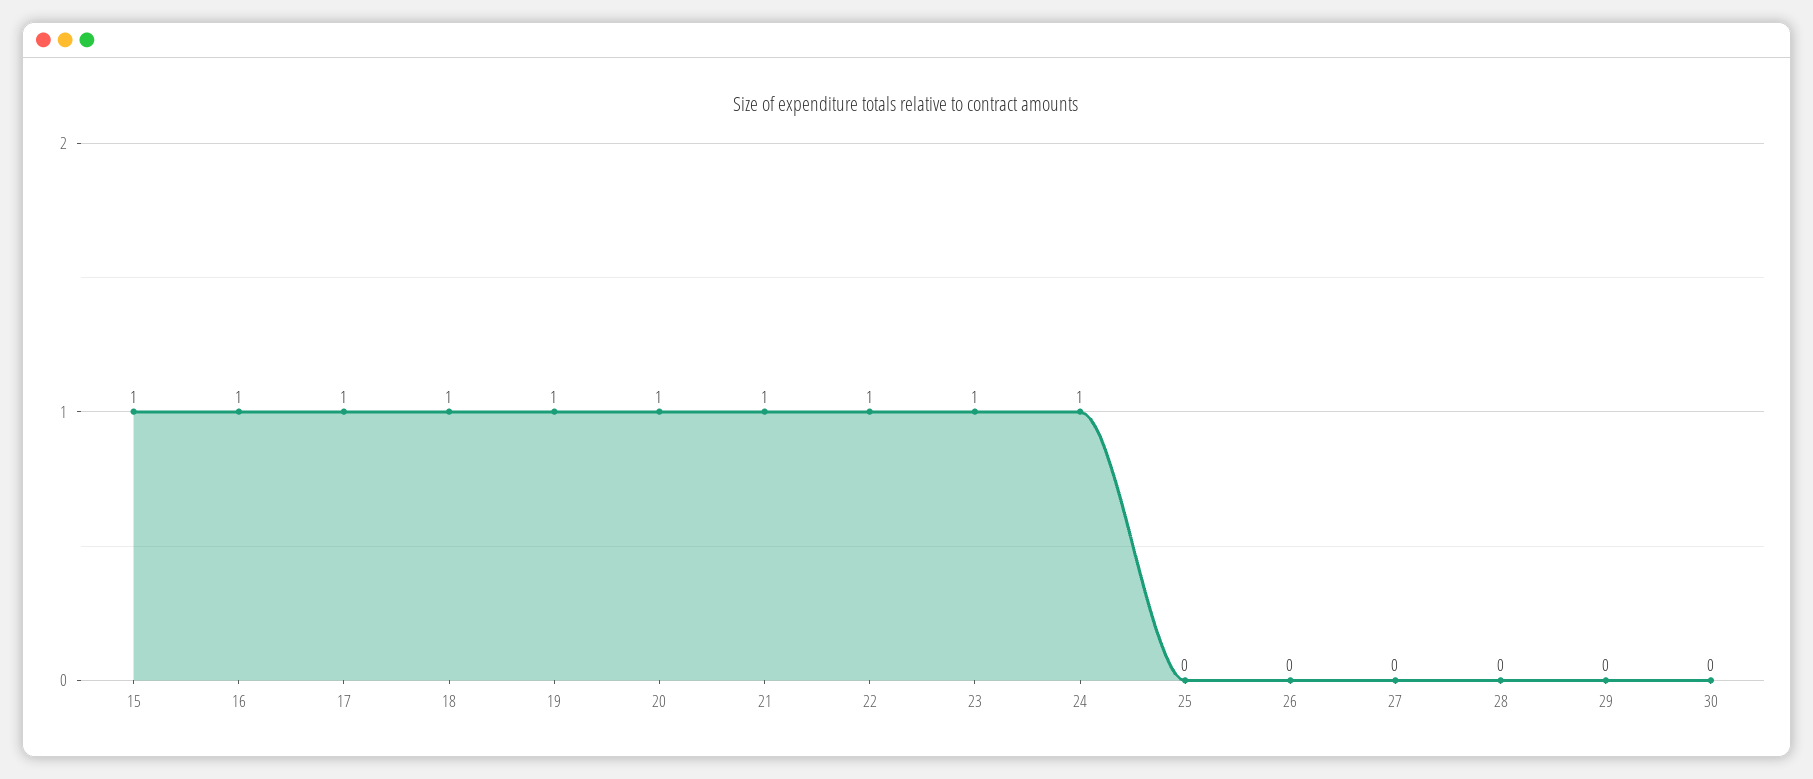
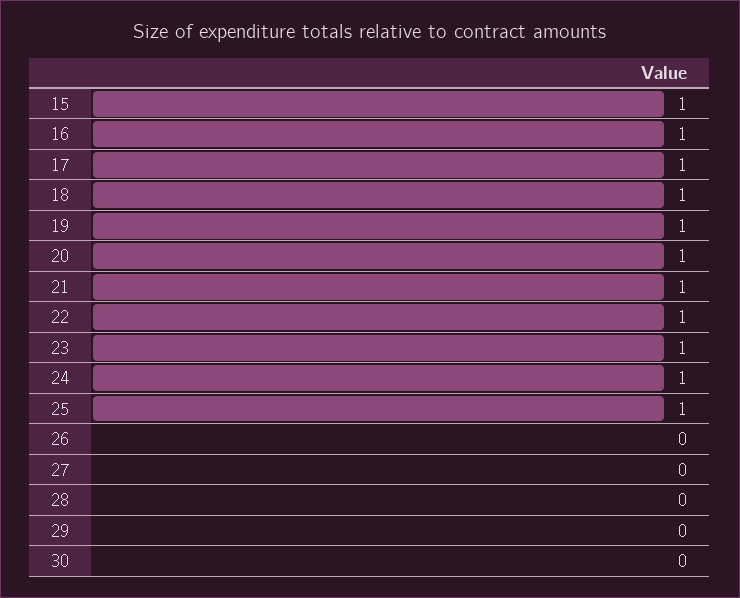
  {
    "15": 1,
    "16": 1,
    "17": 1,
    "18": 1,
    "19": 1,
    "20": 1,
    "21": 1,
    "22": 1,
    "23": 1,
    "24": 1,
-   "25": 0,
+   "25": 1,
    "26": 0,
    "27": 0,
    "28": 0,
    "29": 0,
    "30": 0
  }

